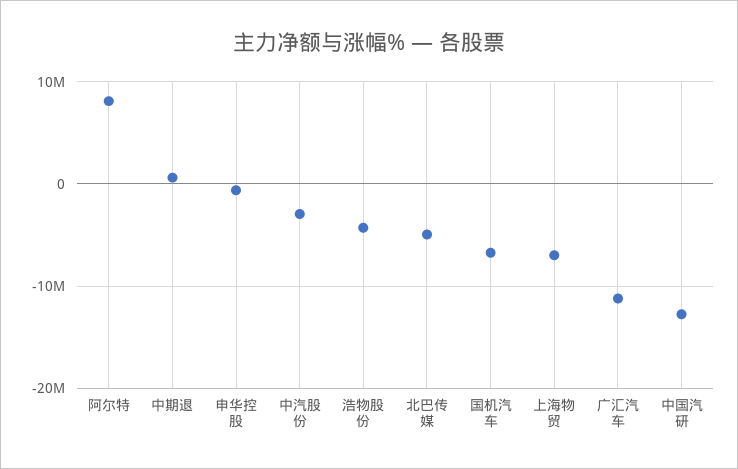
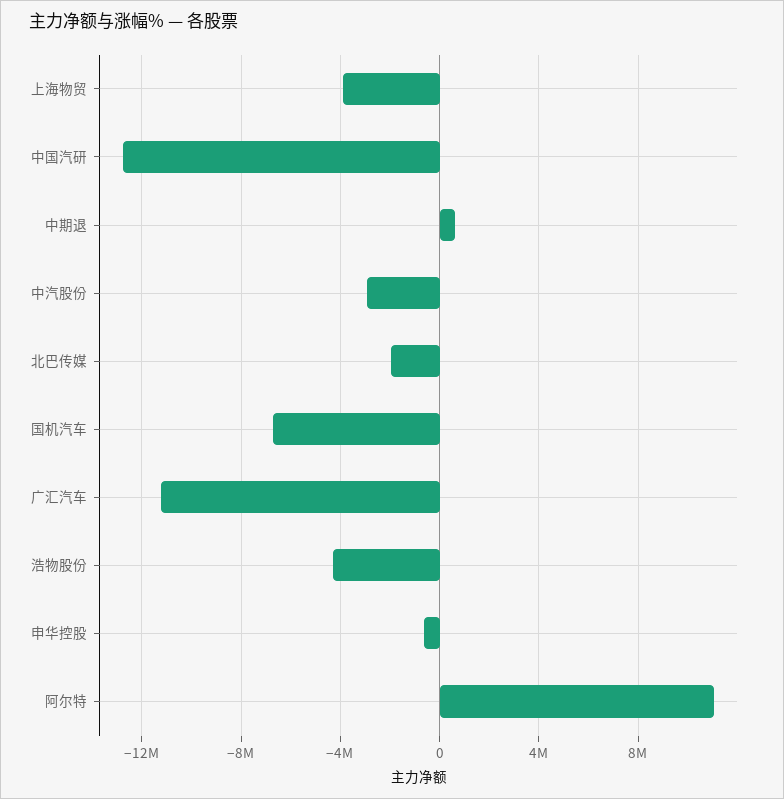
  {
-   "阿尔特": 8000000,
+   "阿尔特": 11000000,
    "中期退": 500000,
    "申华控股": -500000,
    "中汽股份": -3000000,
    "浩物股份": -4500000,
-   "北巴传媒": -5000000,
+   "北巴传媒": -2000000,
    "国机汽车": -6500000,
-   "上海物贸": -7000000,
+   "上海物贸": -4000000,
    "广汇汽车": -11000000,
    "中国汽研": -12500000
  }

